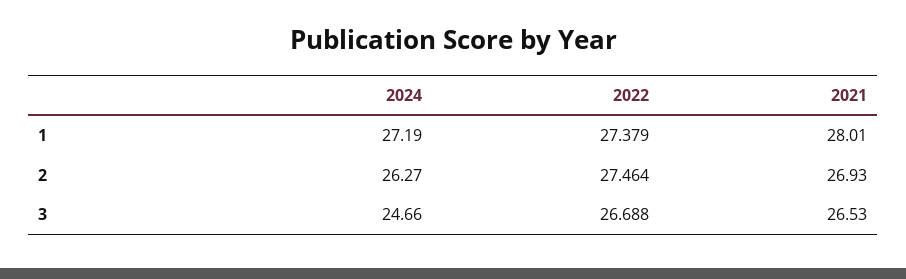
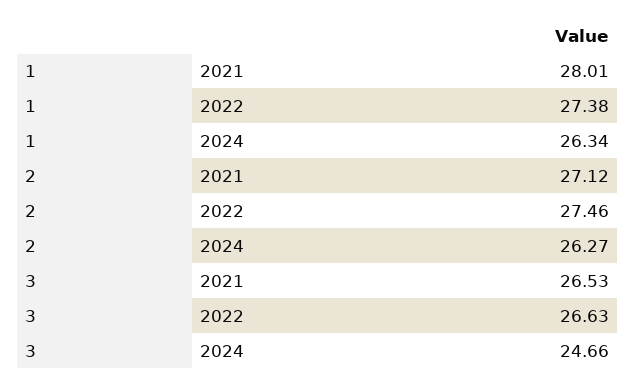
  {
    "2024": {
-     "1": 27.19,
+     "1": 26.34,
      "2": 26.27,
      "3": 24.66
    },
    "2022": {
      "1": 27.379,
      "2": 27.464,
-     "3": 26.688
+     "3": 26.63
    },
    "2021": {
      "1": 28.01,
-     "2": 26.93,
+     "2": 27.12,
      "3": 26.53
    }
  }

